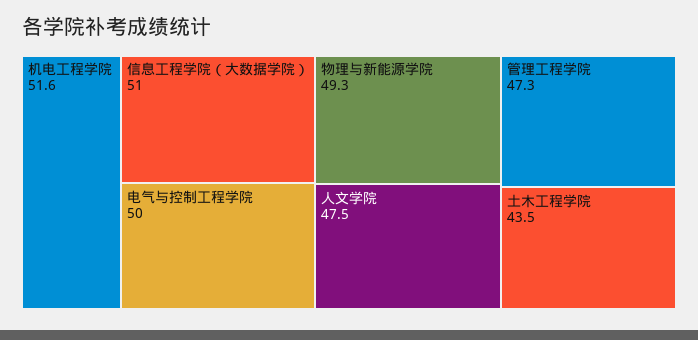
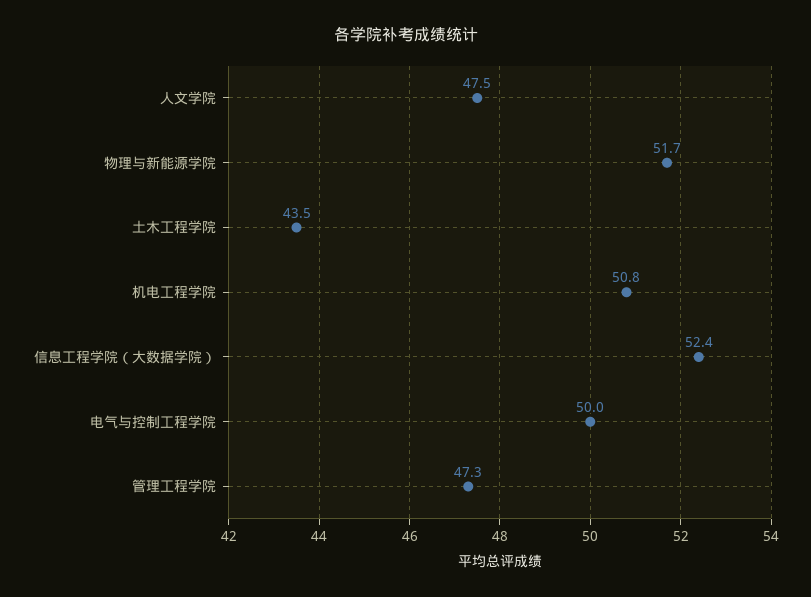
  {
-   "机电工程学院": 51.6,
+   "机电工程学院": 50.8,
-   "信息工程学院（大数据学院）": 51,
+   "信息工程学院（大数据学院）": 52.4,
    "电气与控制工程学院": 50,
-   "物理与新能源学院": 49.3,
+   "物理与新能源学院": 51.7,
    "人文学院": 47.5,
    "管理工程学院": 47.3,
    "土木工程学院": 43.5
  }

